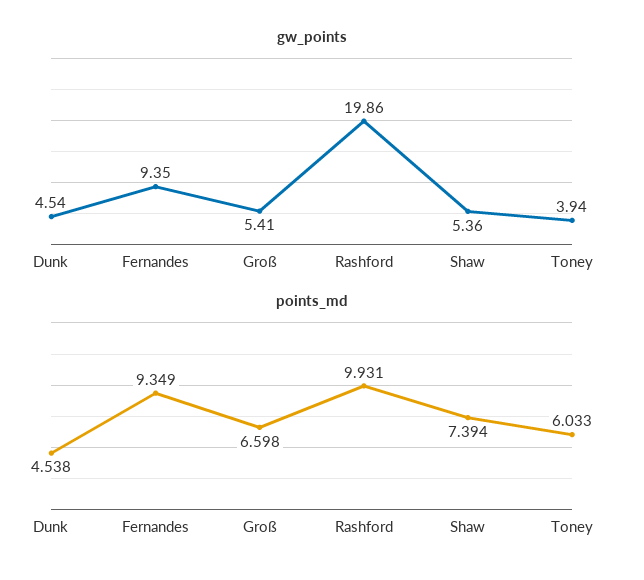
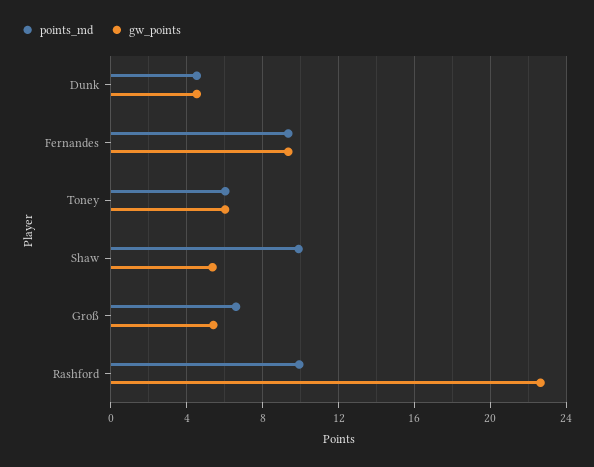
  {
    "gw_points": {
      "Dunk": 4.54,
      "Fernandes": 9.35,
      "Groß": 5.41,
-     "Rashford": 19.86,
+     "Rashford": 22.5,
      "Shaw": 5.36,
-     "Toney": 3.94
+     "Toney": 6
    },
    "points_md": {
      "Dunk": 4.538,
      "Fernandes": 9.349,
      "Groß": 6.598,
      "Rashford": 9.931,
-     "Shaw": 7.394,
+     "Shaw": 10,
      "Toney": 6.033
    }
  }

